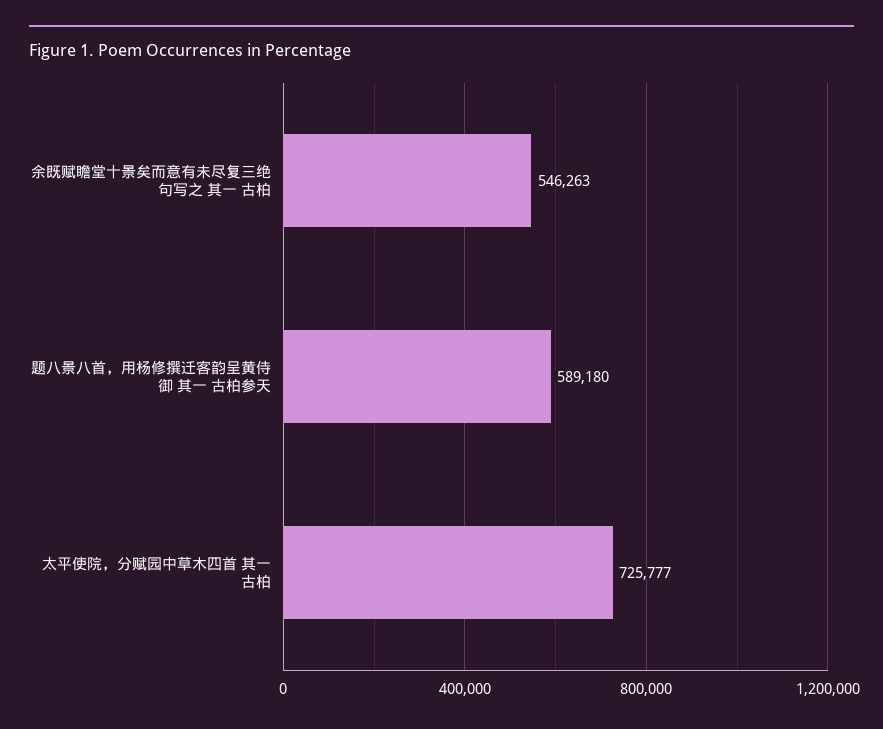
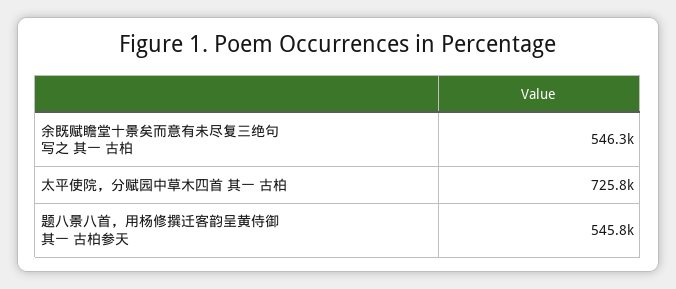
  {
    "余既赋瞻堂十景矣而意有未尽复三绝句写之 其一 古柏": 546263,
-   "题八景八首，用杨修撰迁客韵呈黄侍御 其一 古柏参天": 589180,
+   "题八景八首，用杨修撰迁客韵呈黄侍御 其一 古柏参天": 545800,
    "太平使院，分赋园中草木四首 其一 古柏": 725777
  }

